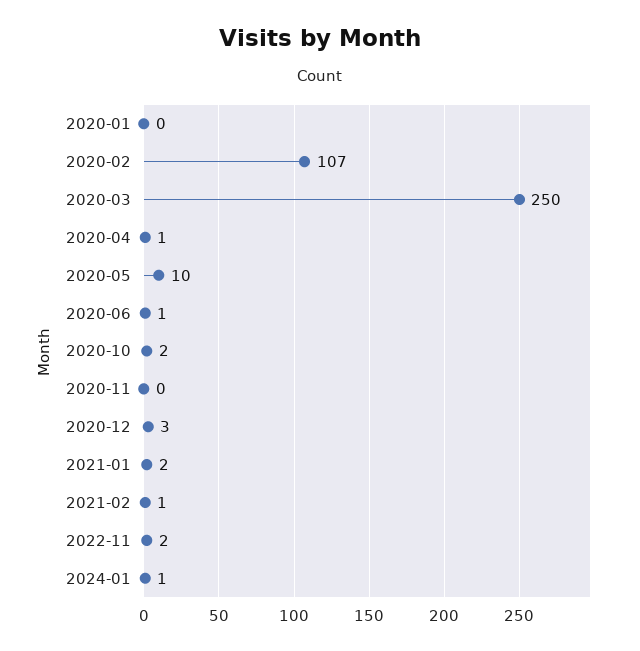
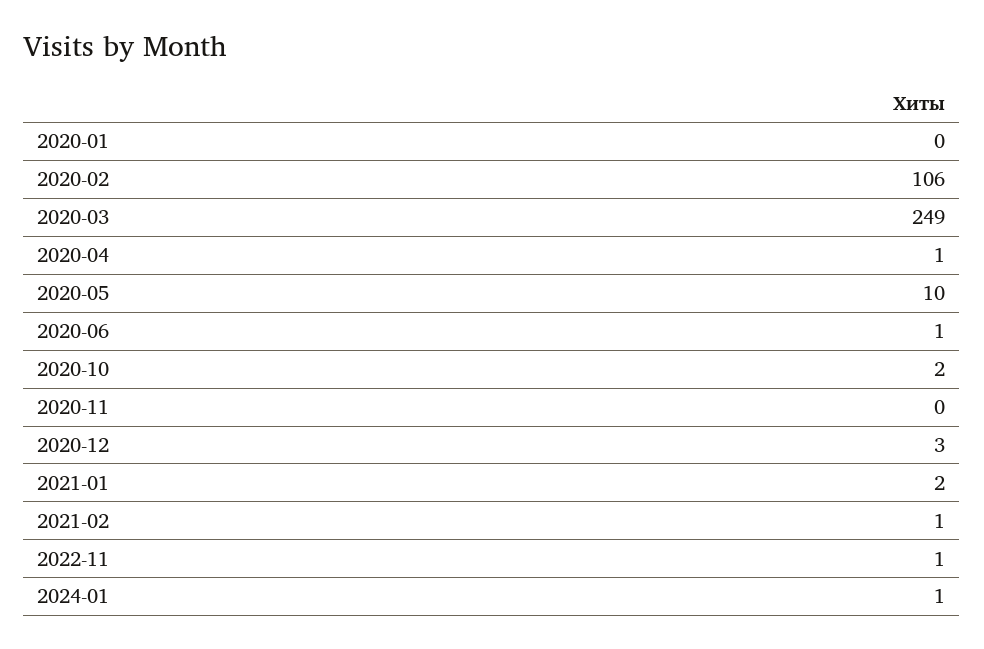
  {
    "2020-01": 0,
-   "2020-02": 107,
+   "2020-02": 106,
-   "2020-03": 250,
+   "2020-03": 249,
    "2020-04": 1,
    "2020-05": 10,
    "2020-06": 1,
    "2020-10": 2,
    "2020-11": 0,
    "2020-12": 3,
    "2021-01": 2,
    "2021-02": 1,
-   "2022-11": 2,
+   "2022-11": 1,
    "2024-01": 1
  }

